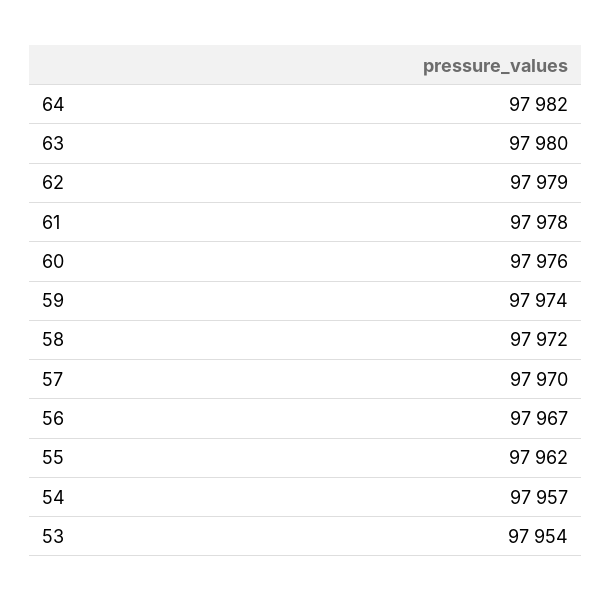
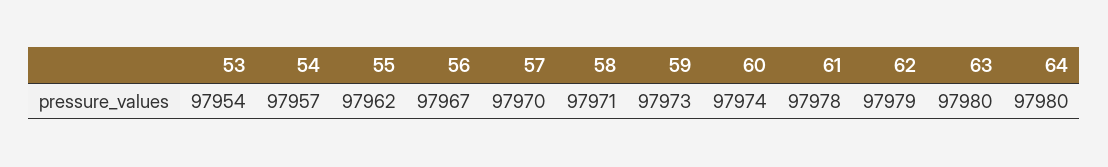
  {
-   "64": 97982,
+   "64": 97980,
    "63": 97980,
    "62": 97979,
    "61": 97978,
-   "60": 97976,
+   "60": 97974,
-   "59": 97974,
+   "59": 97973,
-   "58": 97972,
+   "58": 97971,
    "57": 97970,
    "56": 97967,
    "55": 97962,
    "54": 97957,
    "53": 97954
  }

